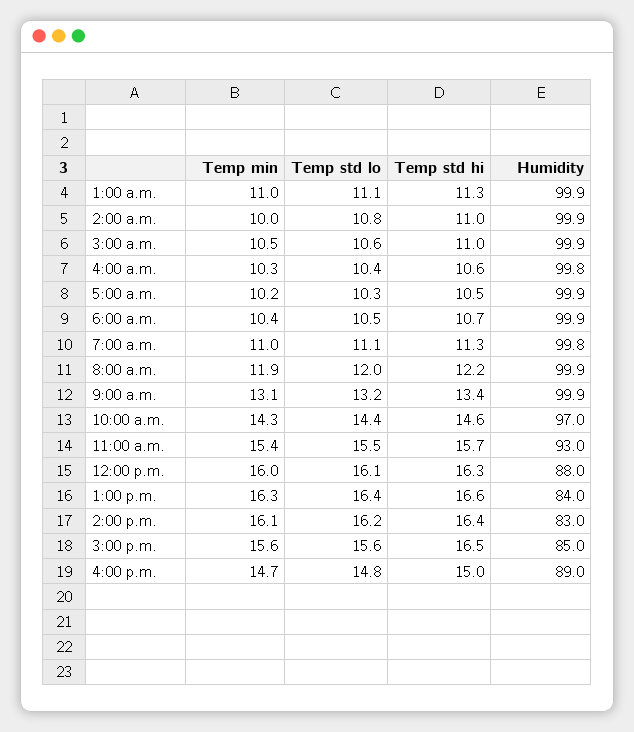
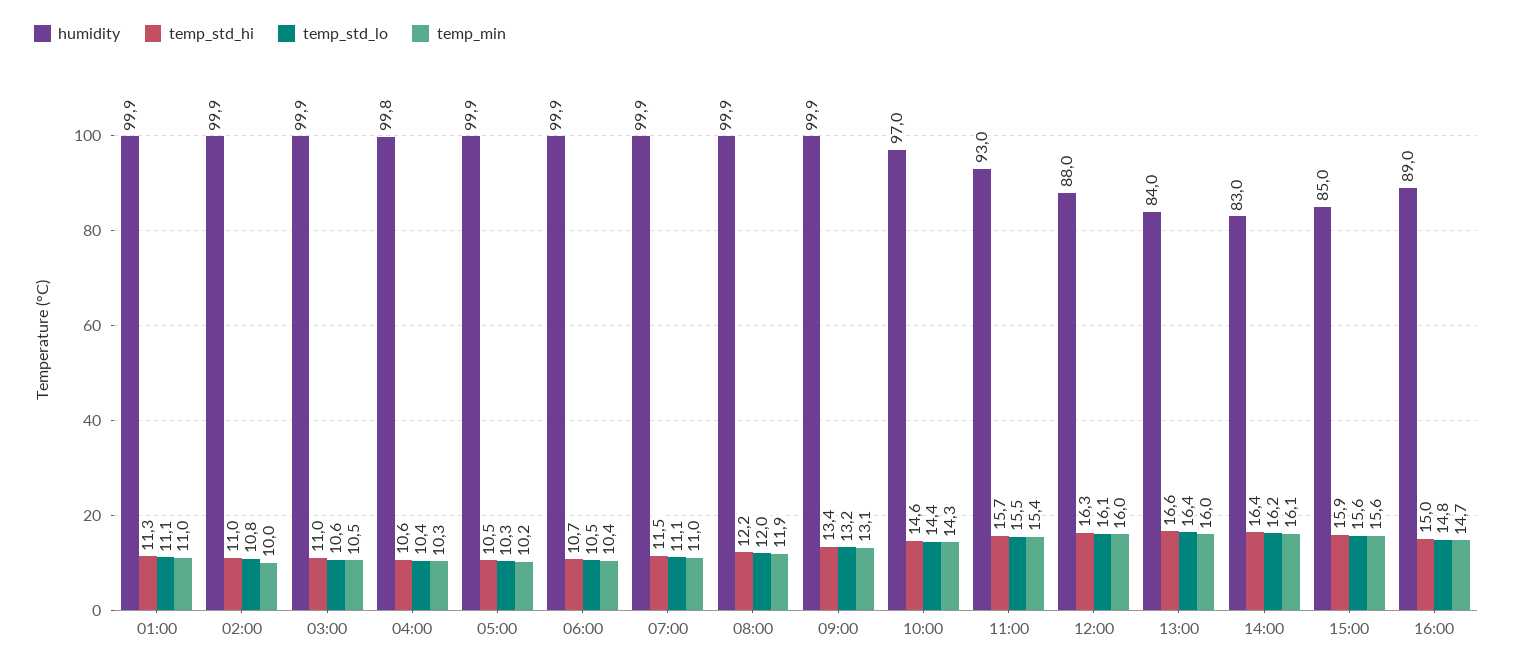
  {
    "Temp min": {
      "1:00 a.m.": 11,
      "2:00 a.m.": 10,
      "3:00 a.m.": 10.5,
      "4:00 a.m.": 10.3,
      "5:00 a.m.": 10.2,
      "6:00 a.m.": 10.4,
      "7:00 a.m.": 11,
      "8:00 a.m.": 11.9,
      "9:00 a.m.": 13.1,
      "10:00 a.m.": 14.3,
      "11:00 a.m.": 15.4,
      "12:00 p.m.": 16,
-     "1:00 p.m.": 16.3,
+     "1:00 p.m.": 16,
      "2:00 p.m.": 16.1,
      "3:00 p.m.": 15.6,
      "4:00 p.m.": 14.7
    },
    "Temp std lo": {
      "1:00 a.m.": 11.1,
      "2:00 a.m.": 10.8,
      "3:00 a.m.": 10.6,
      "4:00 a.m.": 10.4,
      "5:00 a.m.": 10.3,
      "6:00 a.m.": 10.5,
      "7:00 a.m.": 11.1,
      "8:00 a.m.": 12,
      "9:00 a.m.": 13.2,
      "10:00 a.m.": 14.4,
      "11:00 a.m.": 15.5,
      "12:00 p.m.": 16.1,
      "1:00 p.m.": 16.4,
      "2:00 p.m.": 16.2,
      "3:00 p.m.": 15.6,
      "4:00 p.m.": 14.8
    },
    "Temp std hi": {
      "1:00 a.m.": 11.3,
      "2:00 a.m.": 11,
      "3:00 a.m.": 11,
      "4:00 a.m.": 10.6,
      "5:00 a.m.": 10.5,
      "6:00 a.m.": 10.7,
-     "7:00 a.m.": 11.3,
+     "7:00 a.m.": 11.5,
      "8:00 a.m.": 12.2,
      "9:00 a.m.": 13.4,
      "10:00 a.m.": 14.6,
      "11:00 a.m.": 15.7,
      "12:00 p.m.": 16.3,
      "1:00 p.m.": 16.6,
      "2:00 p.m.": 16.4,
-     "3:00 p.m.": 16.5,
+     "3:00 p.m.": 15.9,
      "4:00 p.m.": 15
    },
    "Humidity": {
      "1:00 a.m.": 99.9,
      "2:00 a.m.": 99.9,
      "3:00 a.m.": 99.9,
      "4:00 a.m.": 99.8,
      "5:00 a.m.": 99.9,
      "6:00 a.m.": 99.9,
-     "7:00 a.m.": 99.8,
+     "7:00 a.m.": 99.9,
      "8:00 a.m.": 99.9,
      "9:00 a.m.": 99.9,
      "10:00 a.m.": 97,
      "11:00 a.m.": 93,
      "12:00 p.m.": 88,
      "1:00 p.m.": 84,
      "2:00 p.m.": 83,
      "3:00 p.m.": 85,
      "4:00 p.m.": 89
    }
  }

